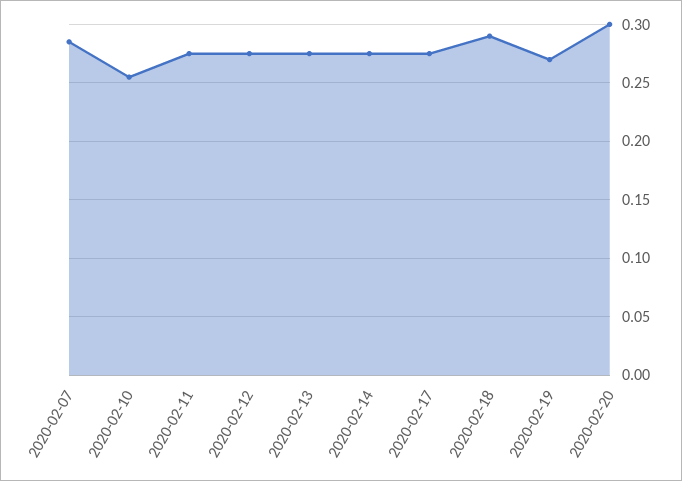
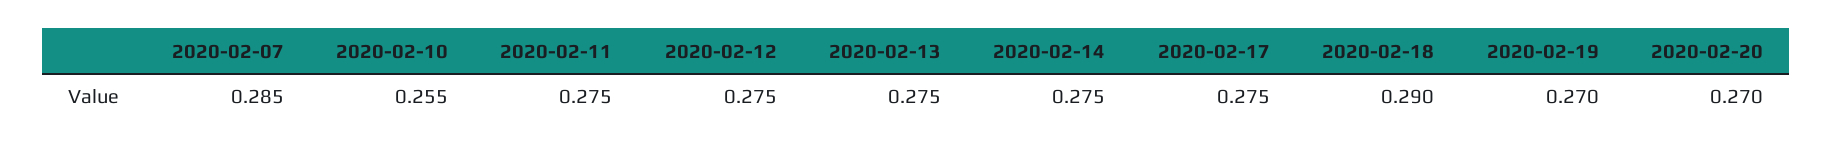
  {
    "2020-02-07": 0.285,
    "2020-02-10": 0.255,
    "2020-02-11": 0.275,
    "2020-02-12": 0.275,
    "2020-02-13": 0.275,
    "2020-02-14": 0.275,
    "2020-02-17": 0.275,
    "2020-02-18": 0.29,
    "2020-02-19": 0.27,
-   "2020-02-20": 0.3
+   "2020-02-20": 0.27
  }

